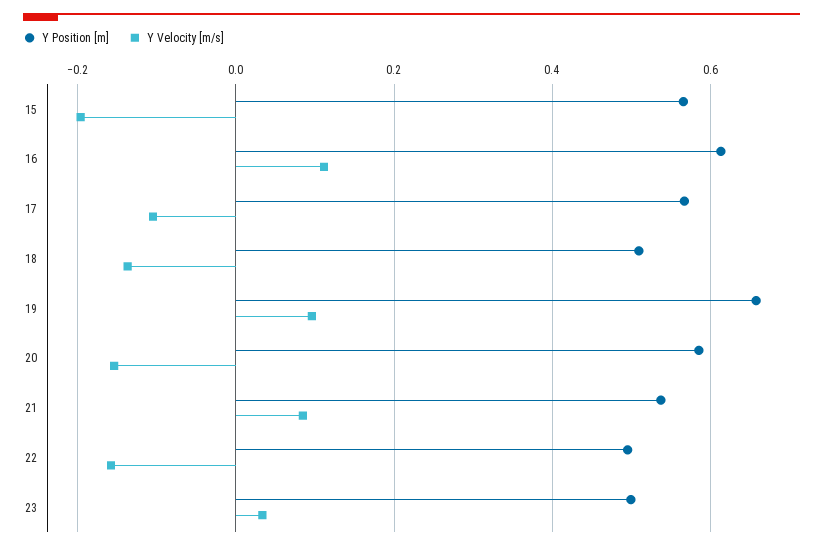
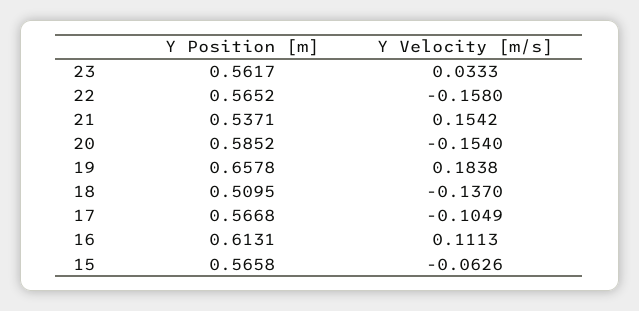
  {
    "Y Position [m]": {
      "15": 0.5658,
      "16": 0.6131,
      "17": 0.5668,
      "18": 0.5095,
      "19": 0.6578,
      "20": 0.5852,
      "21": 0.5371,
-     "22": 0.5,
+     "22": 0.5652,
-     "23": 0.5
+     "23": 0.5617
    },
    "Y Velocity [m/s]": {
-     "15": -0.2,
+     "15": -0.0626,
      "16": 0.1113,
      "17": -0.1049,
      "18": -0.137,
-     "19": 0.1,
+     "19": 0.1838,
      "20": -0.154,
-     "21": 0.08,
+     "21": 0.1542,
      "22": -0.158,
      "23": 0.0333
    }
  }

